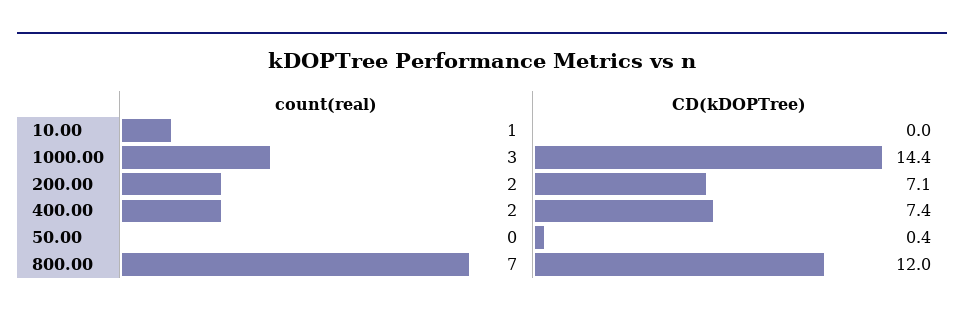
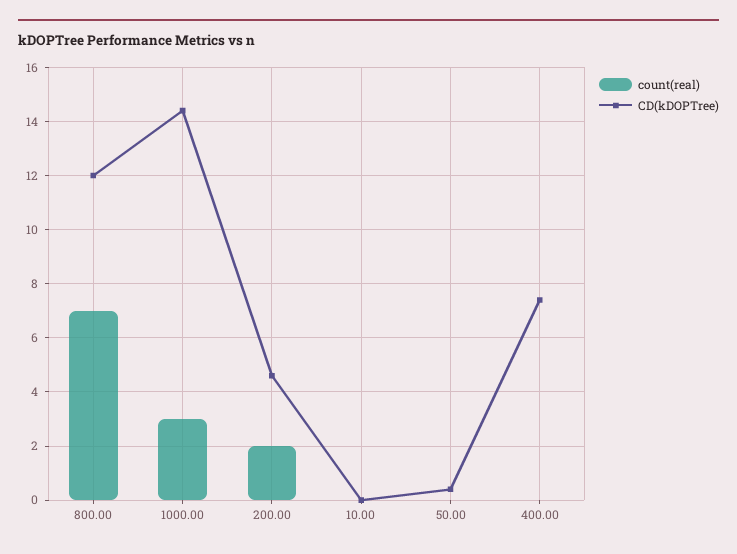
  {
    "count(real)": {
-     "10.00": 1,
+     "10.00": 0,
      "1000.00": 3,
      "200.00": 2,
-     "400.00": 2,
+     "400.00": 0,
      "50.00": 0,
      "800.00": 7
    },
    "CD(kDOPTree)": {
      "10.00": 0,
      "1000.00": 14.4,
-     "200.00": 7.1,
+     "200.00": 4.5,
      "400.00": 7.4,
      "50.00": 0.4,
      "800.00": 12
    }
  }

